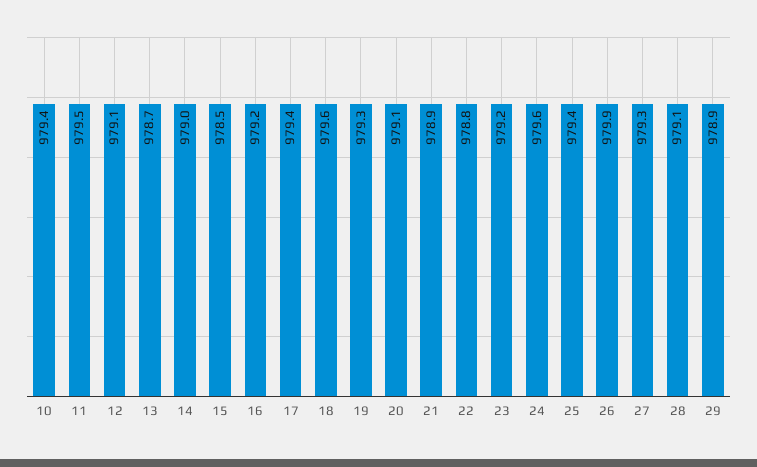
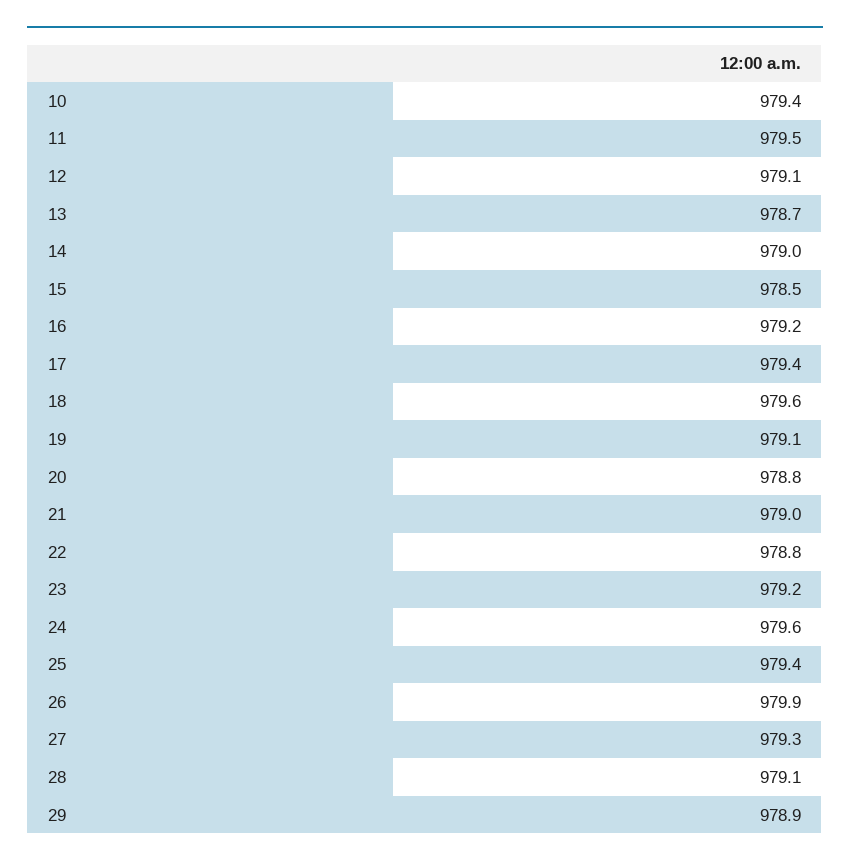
  {
    "10": 979.4,
    "11": 979.5,
    "12": 979.1,
    "13": 978.7,
    "14": 979,
    "15": 978.5,
    "16": 979.2,
    "17": 979.4,
    "18": 979.6,
-   "19": 979.3,
+   "19": 979.1,
-   "20": 979.1,
+   "20": 978.8,
-   "21": 978.9,
+   "21": 979,
    "22": 978.8,
    "23": 979.2,
    "24": 979.6,
    "25": 979.4,
    "26": 979.9,
    "27": 979.3,
    "28": 979.1,
    "29": 978.9
  }

